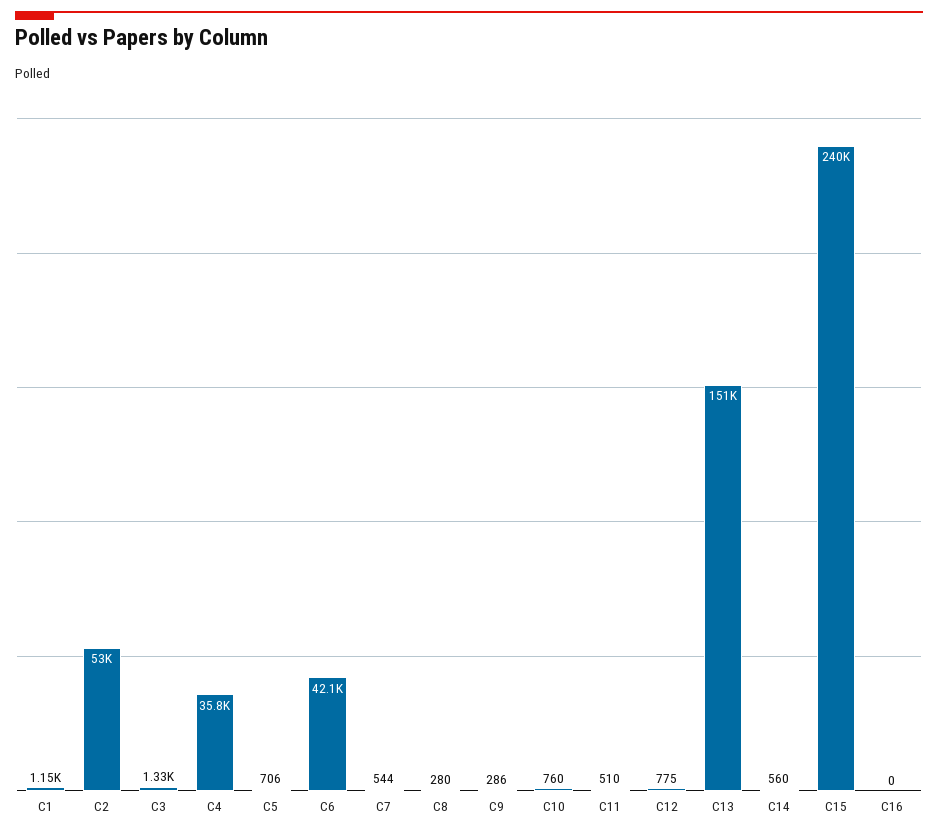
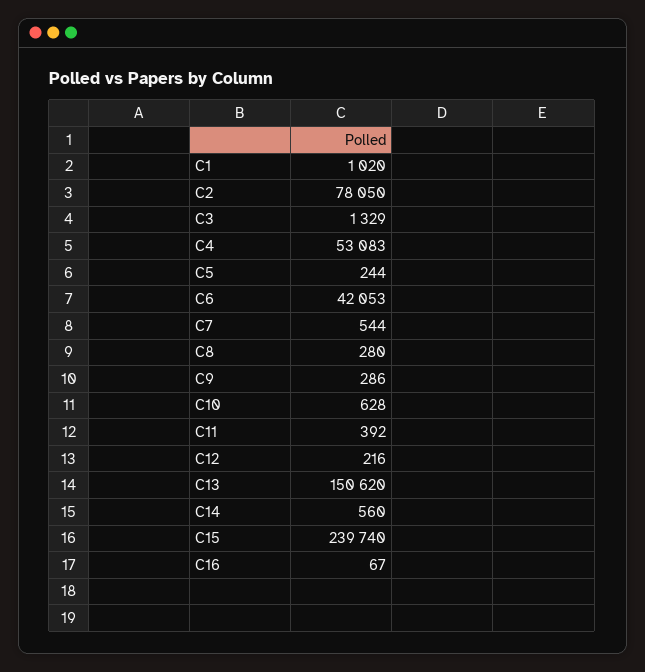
  {
-   "C1": 1150,
+   "C1": 1020,
-   "C2": 53000,
+   "C2": 78050,
    "C3": 1329,
-   "C4": 35800,
+   "C4": 53083,
-   "C5": 706,
+   "C5": 244,
    "C6": 42053,
    "C7": 544,
    "C8": 280,
    "C9": 286,
-   "C10": 760,
+   "C10": 628,
-   "C11": 510,
+   "C11": 392,
-   "C12": 775,
+   "C12": 216,
    "C13": 150620,
    "C14": 560,
    "C15": 239740,
-   "C16": 0
+   "C16": 67
  }

